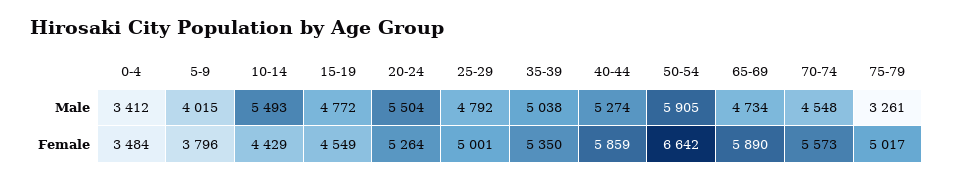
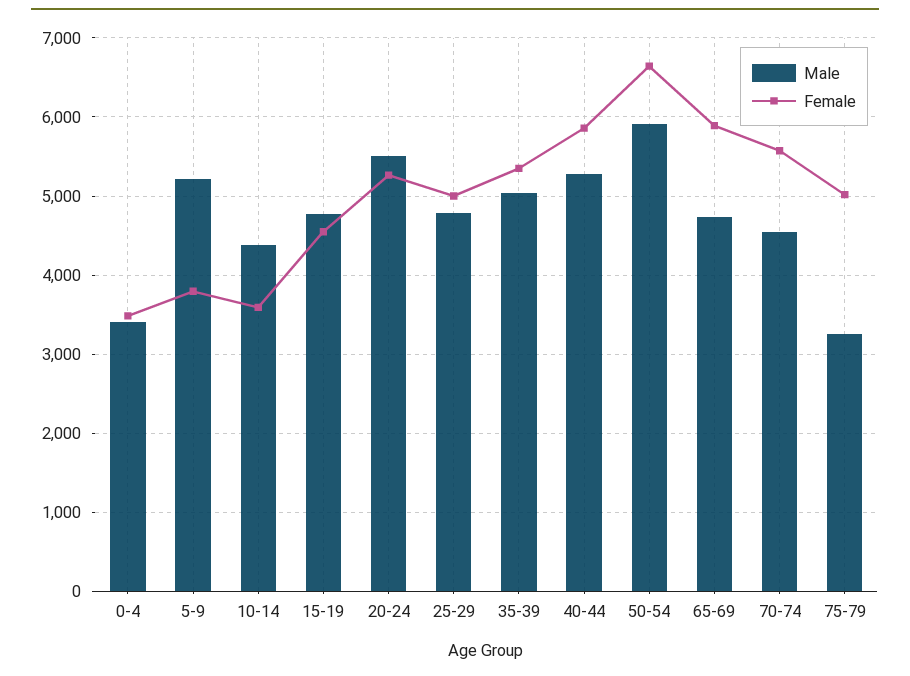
  {
    "Male": {
      "0-4": 3412,
-     "5-9": 4015,
+     "5-9": 5200,
-     "10-14": 5493,
+     "10-14": 4400,
      "15-19": 4772,
      "20-24": 5504,
      "25-29": 4792,
      "35-39": 5038,
      "40-44": 5274,
      "50-54": 5905,
      "65-69": 4734,
      "70-74": 4548,
      "75-79": 3261
    },
    "Female": {
      "0-4": 3484,
      "5-9": 3796,
-     "10-14": 4429,
+     "10-14": 3600,
      "15-19": 4549,
      "20-24": 5264,
      "25-29": 5001,
      "35-39": 5350,
      "40-44": 5859,
      "50-54": 6642,
      "65-69": 5890,
      "70-74": 5573,
      "75-79": 5017
    }
  }

